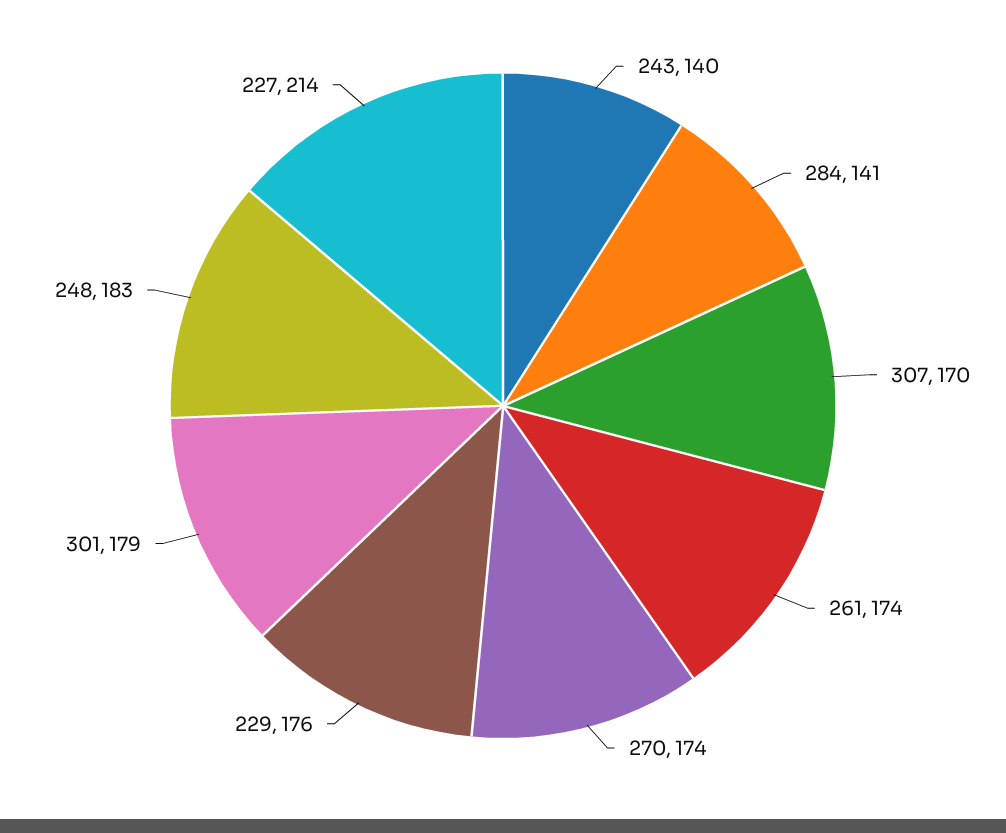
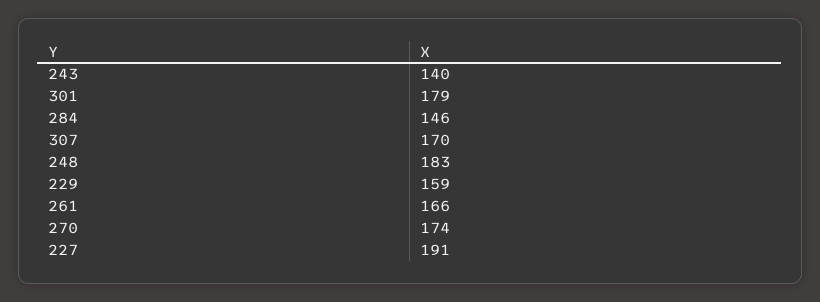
  {
    "243": 140,
-   "284": 141,
+   "284": 146,
    "307": 170,
-   "261": 174,
+   "261": 166,
    "270": 174,
-   "229": 176,
+   "229": 159,
    "301": 179,
    "248": 183,
-   "227": 214
+   "227": 191
  }

